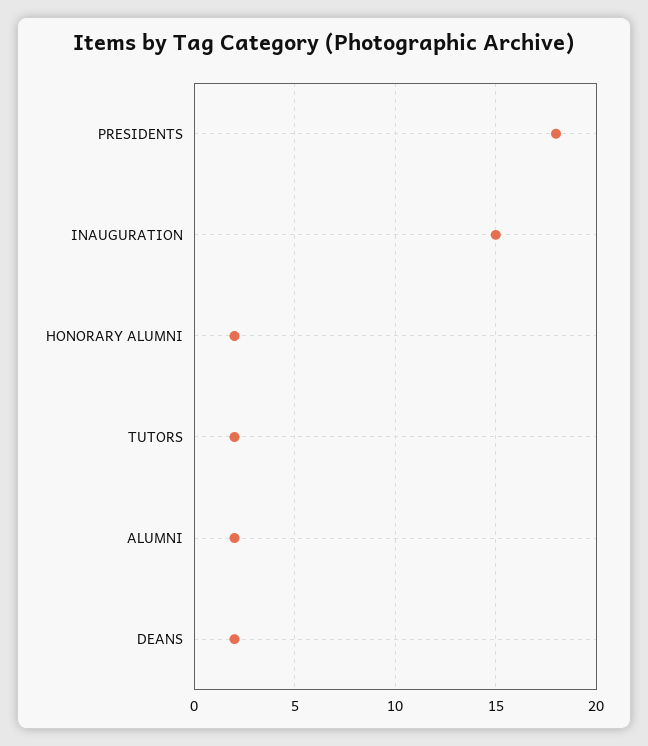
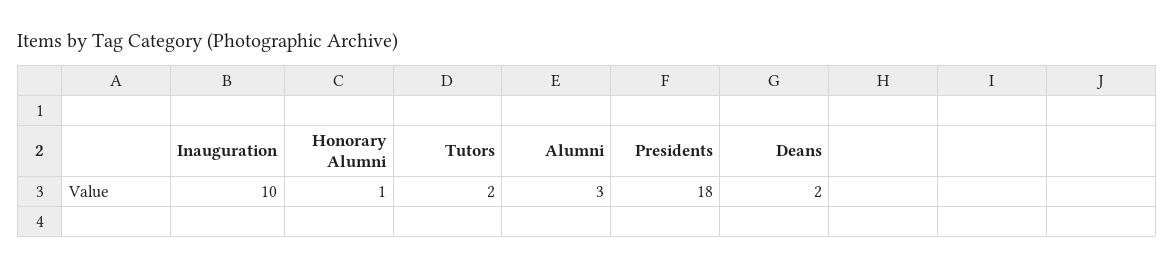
  {
    "PRESIDENTS": 18,
-   "INAUGURATION": 15,
+   "INAUGURATION": 10,
-   "HONORARY ALUMNI": 2,
+   "HONORARY ALUMNI": 1,
    "TUTORS": 2,
-   "ALUMNI": 2,
+   "ALUMNI": 3,
    "DEANS": 2
  }

